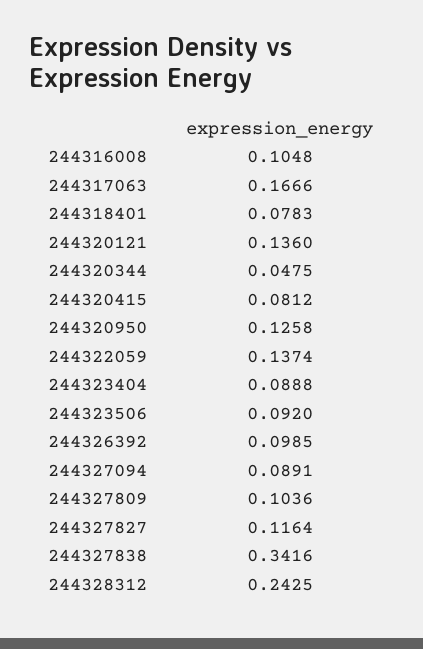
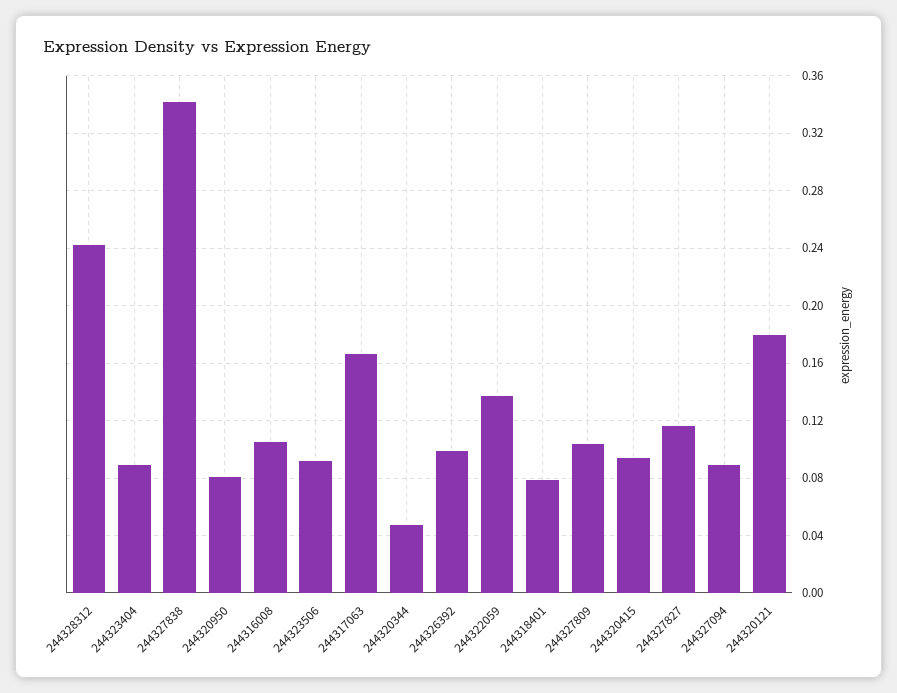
  {
    "244316008": 0.1048,
    "244317063": 0.1666,
    "244318401": 0.0783,
-   "244320121": 0.136,
+   "244320121": 0.18,
    "244320344": 0.0475,
-   "244320415": 0.0812,
+   "244320415": 0.095,
-   "244320950": 0.1258,
+   "244320950": 0.08,
    "244322059": 0.1374,
    "244323404": 0.0888,
    "244323506": 0.092,
    "244326392": 0.0985,
    "244327094": 0.0891,
    "244327809": 0.1036,
    "244327827": 0.1164,
    "244327838": 0.3416,
    "244328312": 0.2425
  }

